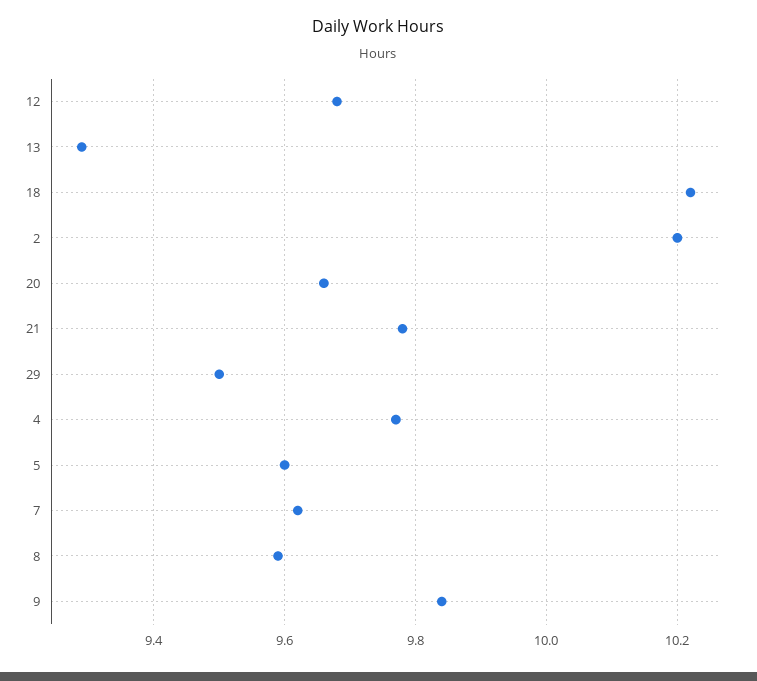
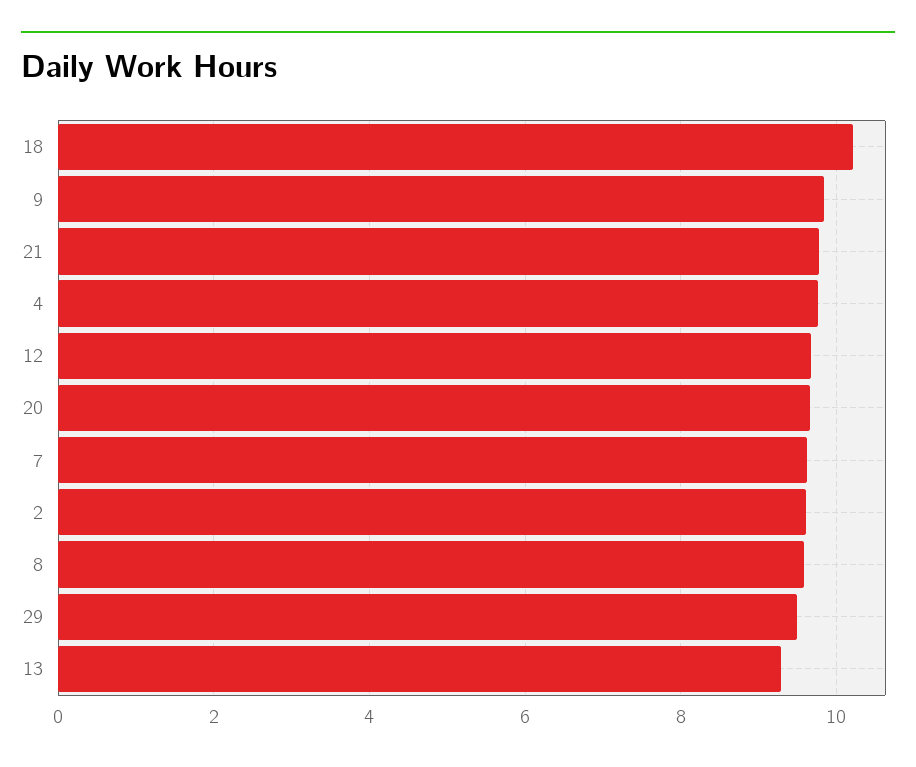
  {
    "12": 9.7,
    "13": 9.3,
    "18": 10.2,
-   "2": 10.2,
+   "2": 9.6,
    "20": 9.65,
    "21": 9.8,
    "29": 9.5,
    "4": 9.75,
-   "5": 9.6,
    "7": 9.6,
    "8": 9.6,
    "9": 9.85
  }

